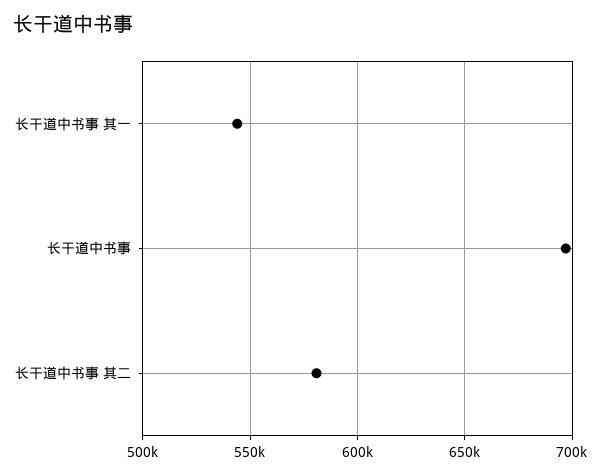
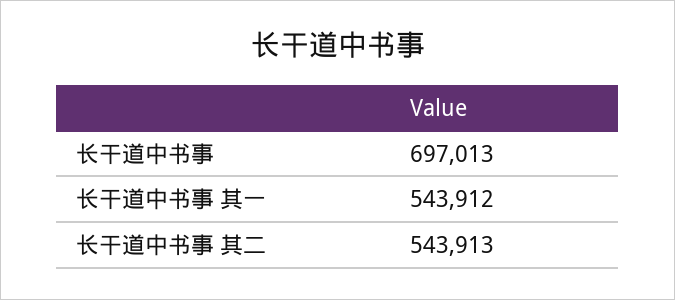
  {
    "长干道中书事 其一": 543912,
    "长干道中书事": 697013,
-   "长干道中书事 其二": 580000
+   "长干道中书事 其二": 543913
  }

